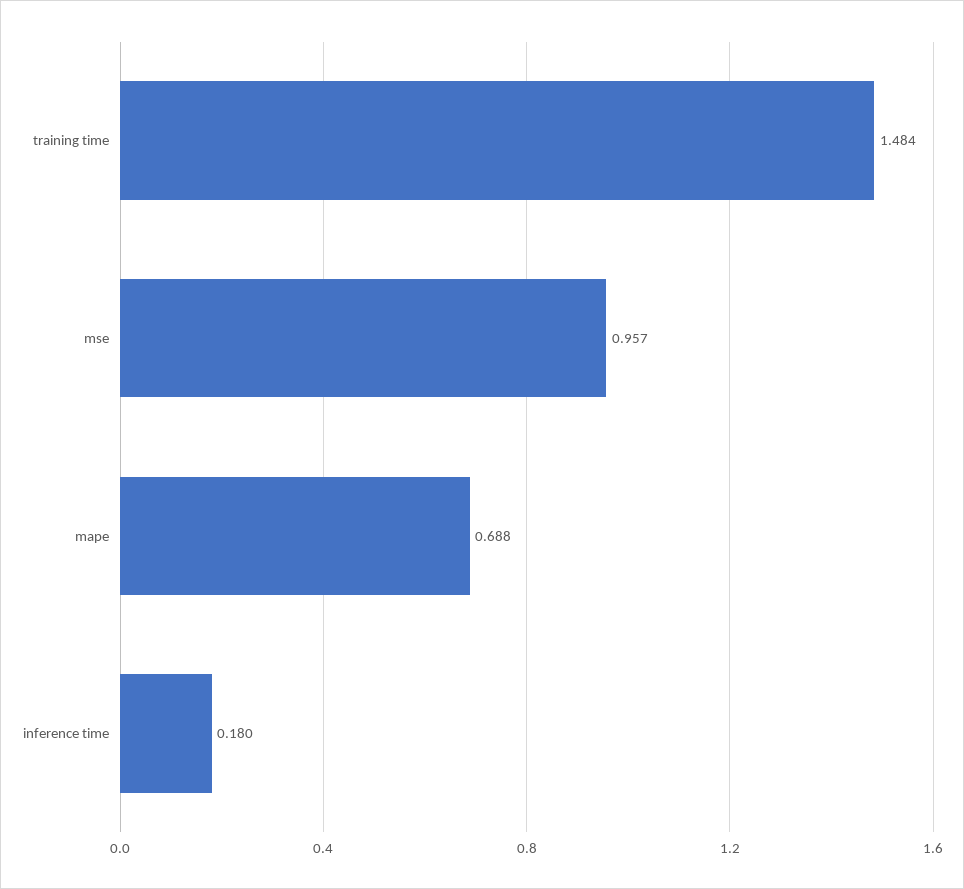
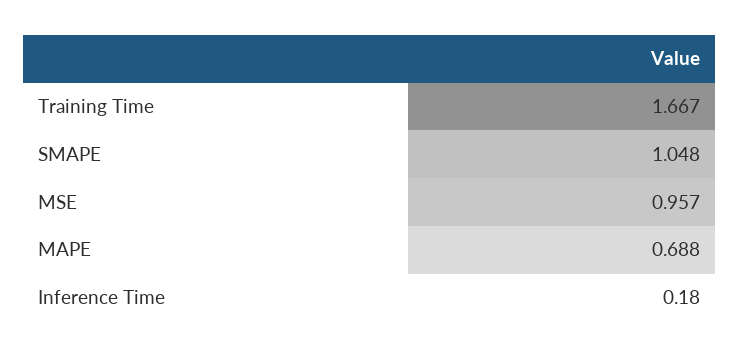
  {
-   "training time": 1.484,
+   "training time": 1.667,
    "mse": 0.957,
    "mape": 0.688,
-   "inference time": 0.18
+   "inference time": 0.18,
+   "SMAPE": 1.048
  }

